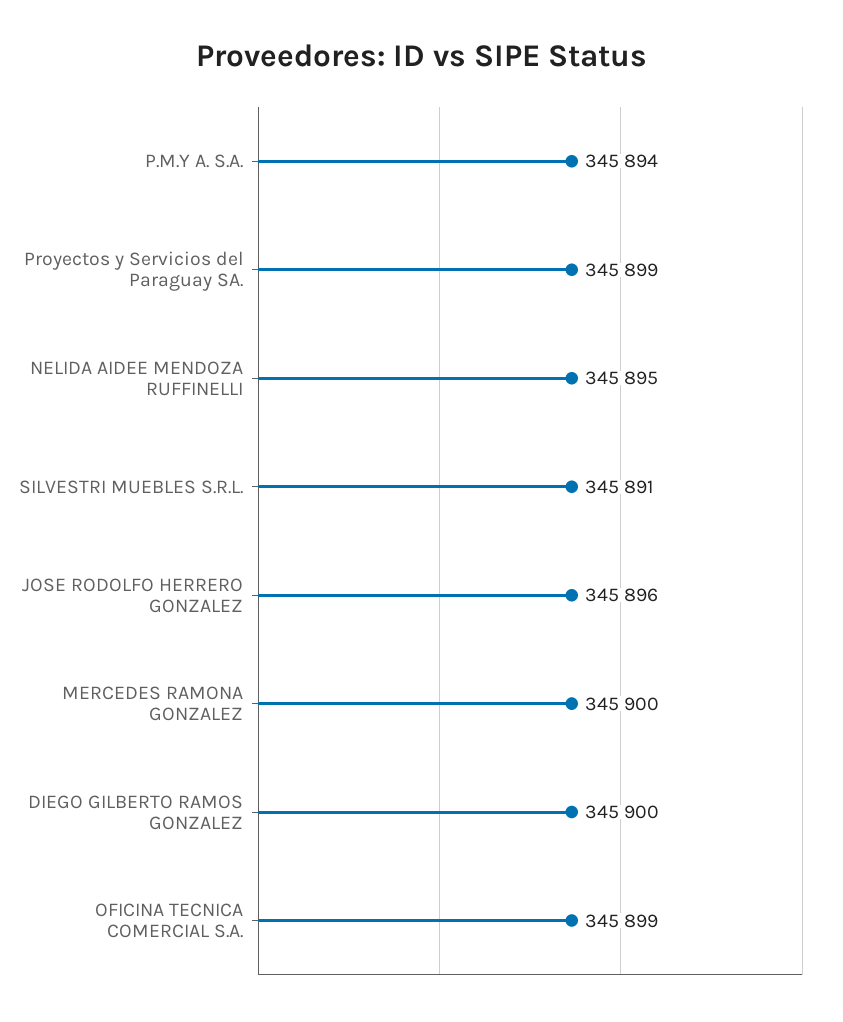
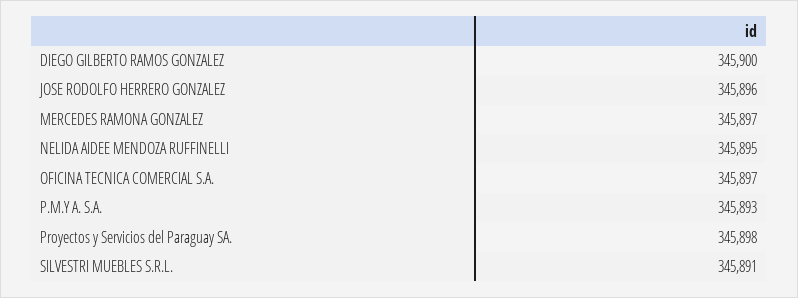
  {
-   "P.M.Y A. S.A.": 345894,
+   "P.M.Y A. S.A.": 345893,
-   "Proyectos y Servicios del Paraguay SA.": 345899,
+   "Proyectos y Servicios del Paraguay SA.": 345898,
    "NELIDA AIDEE MENDOZA RUFFINELLI": 345895,
    "SILVESTRI MUEBLES S.R.L.": 345891,
    "JOSE RODOLFO HERRERO GONZALEZ": 345896,
-   "MERCEDES RAMONA GONZALEZ": 345900,
+   "MERCEDES RAMONA GONZALEZ": 345897,
    "DIEGO GILBERTO RAMOS GONZALEZ": 345900,
-   "OFICINA TECNICA COMERCIAL S.A.": 345899
+   "OFICINA TECNICA COMERCIAL S.A.": 345897
  }

